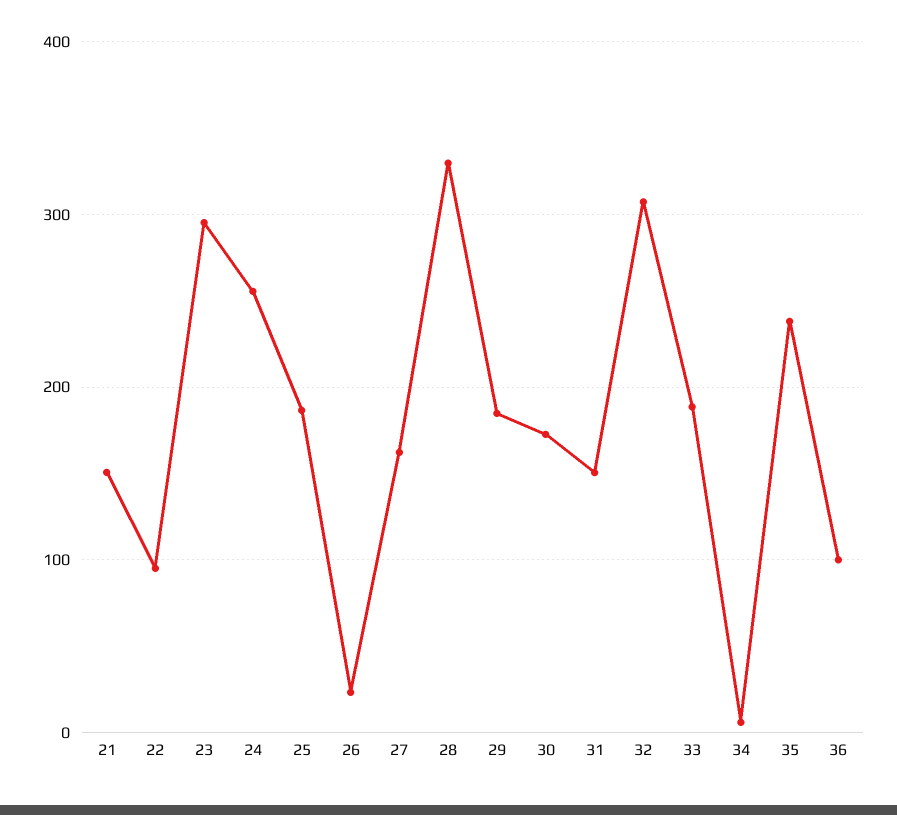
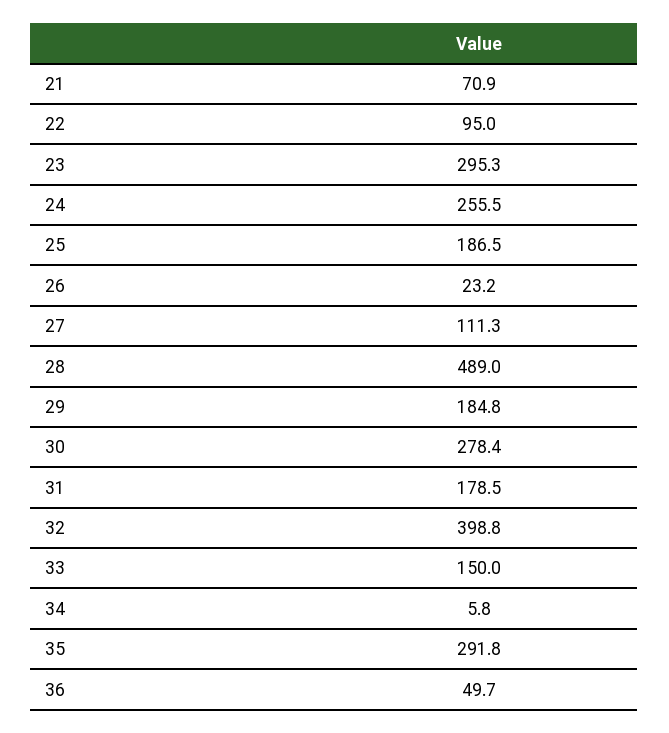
  {
-   "21": 150,
+   "21": 70.9,
    "22": 95,
    "23": 295.3,
    "24": 255.5,
    "25": 186.5,
    "26": 23.2,
-   "27": 160,
+   "27": 111.3,
-   "28": 330,
+   "28": 489,
    "29": 184.8,
-   "30": 170,
+   "30": 278.4,
-   "31": 150,
+   "31": 178.5,
-   "32": 310,
+   "32": 398.8,
-   "33": 190,
+   "33": 150,
    "34": 5.8,
-   "35": 240,
+   "35": 291.8,
-   "36": 100
+   "36": 49.7
  }

